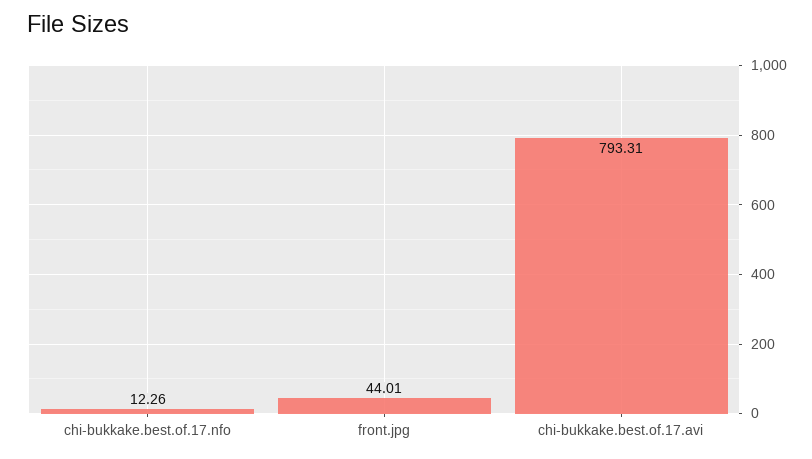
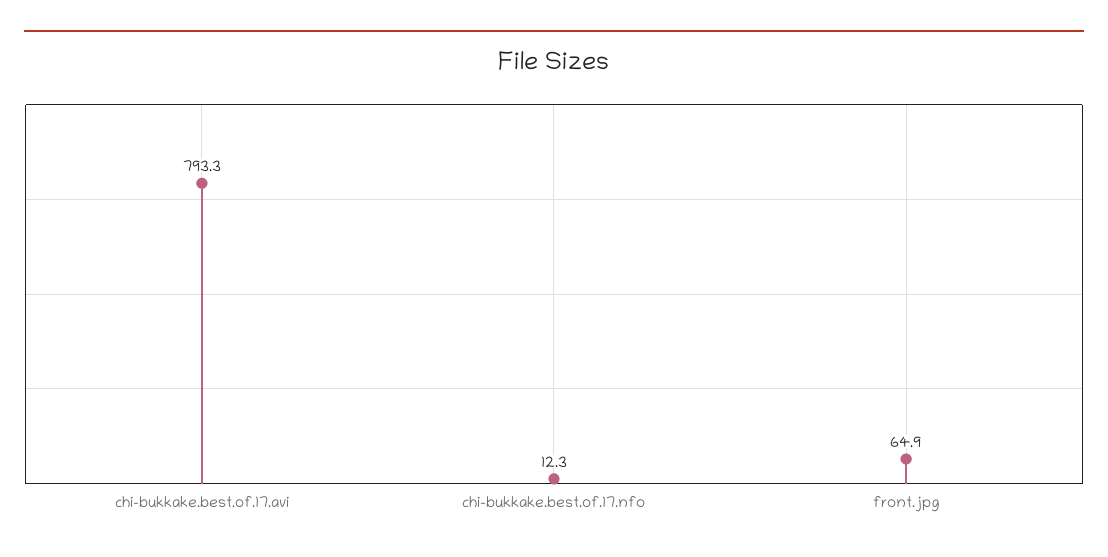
  {
    "chi-bukkake.best.of.17.nfo": 12.26,
-   "front.jpg": 44.01,
+   "front.jpg": 64.9,
    "chi-bukkake.best.of.17.avi": 793.31
  }

